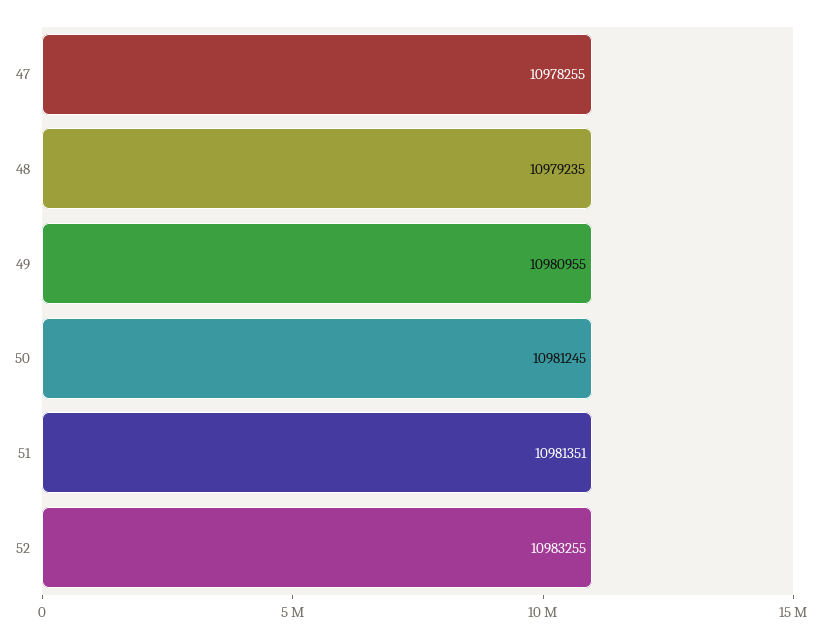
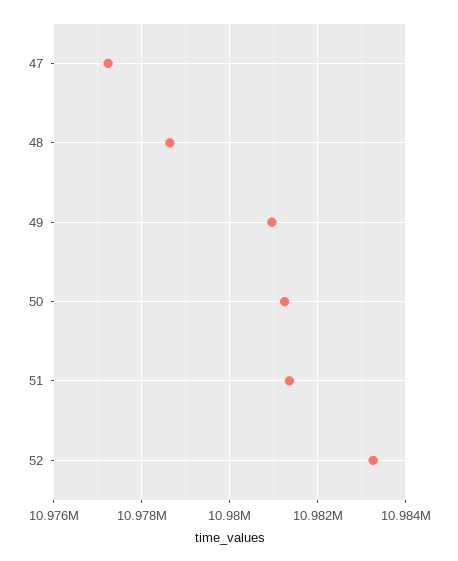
  {
-   "47": 10978255,
+   "47": 10977200,
-   "48": 10979235,
+   "48": 10978600,
    "49": 10980955,
    "50": 10981245,
    "51": 10981351,
    "52": 10983255
  }

